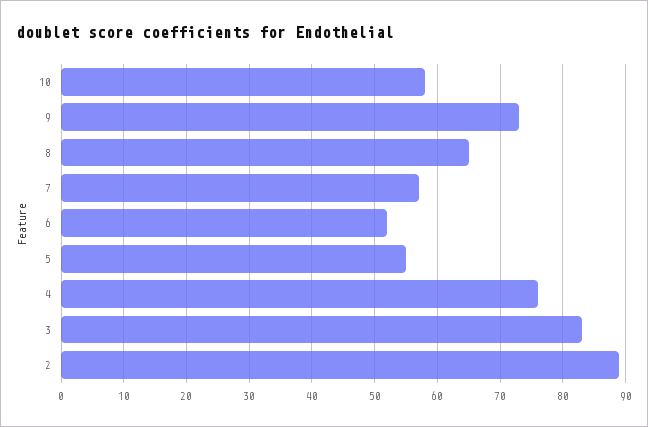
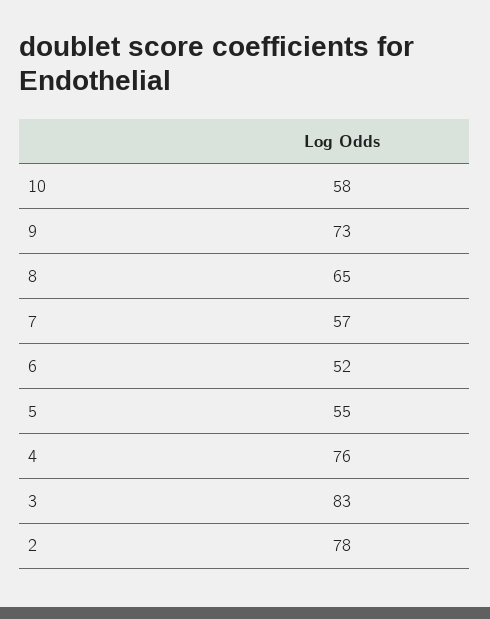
  {
    "10": 58,
    "9": 73,
    "8": 65,
    "7": 57,
    "6": 52,
    "5": 55,
    "4": 76,
    "3": 83,
-   "2": 89
+   "2": 78
  }

